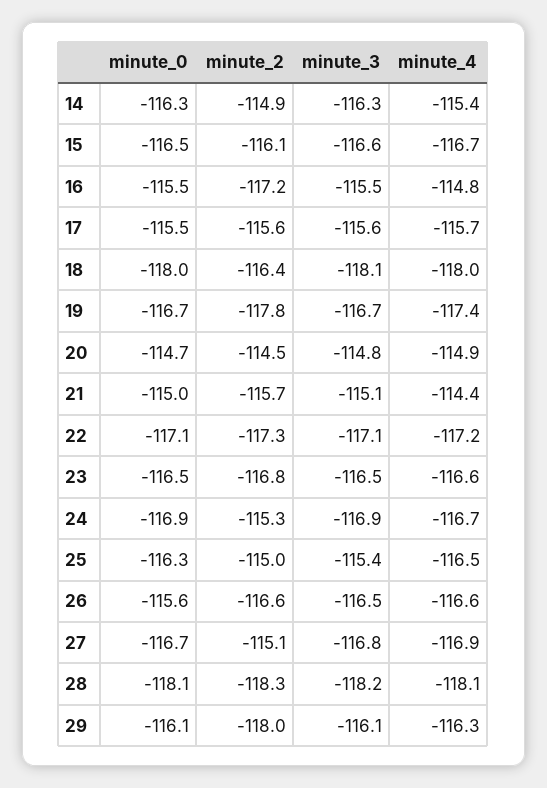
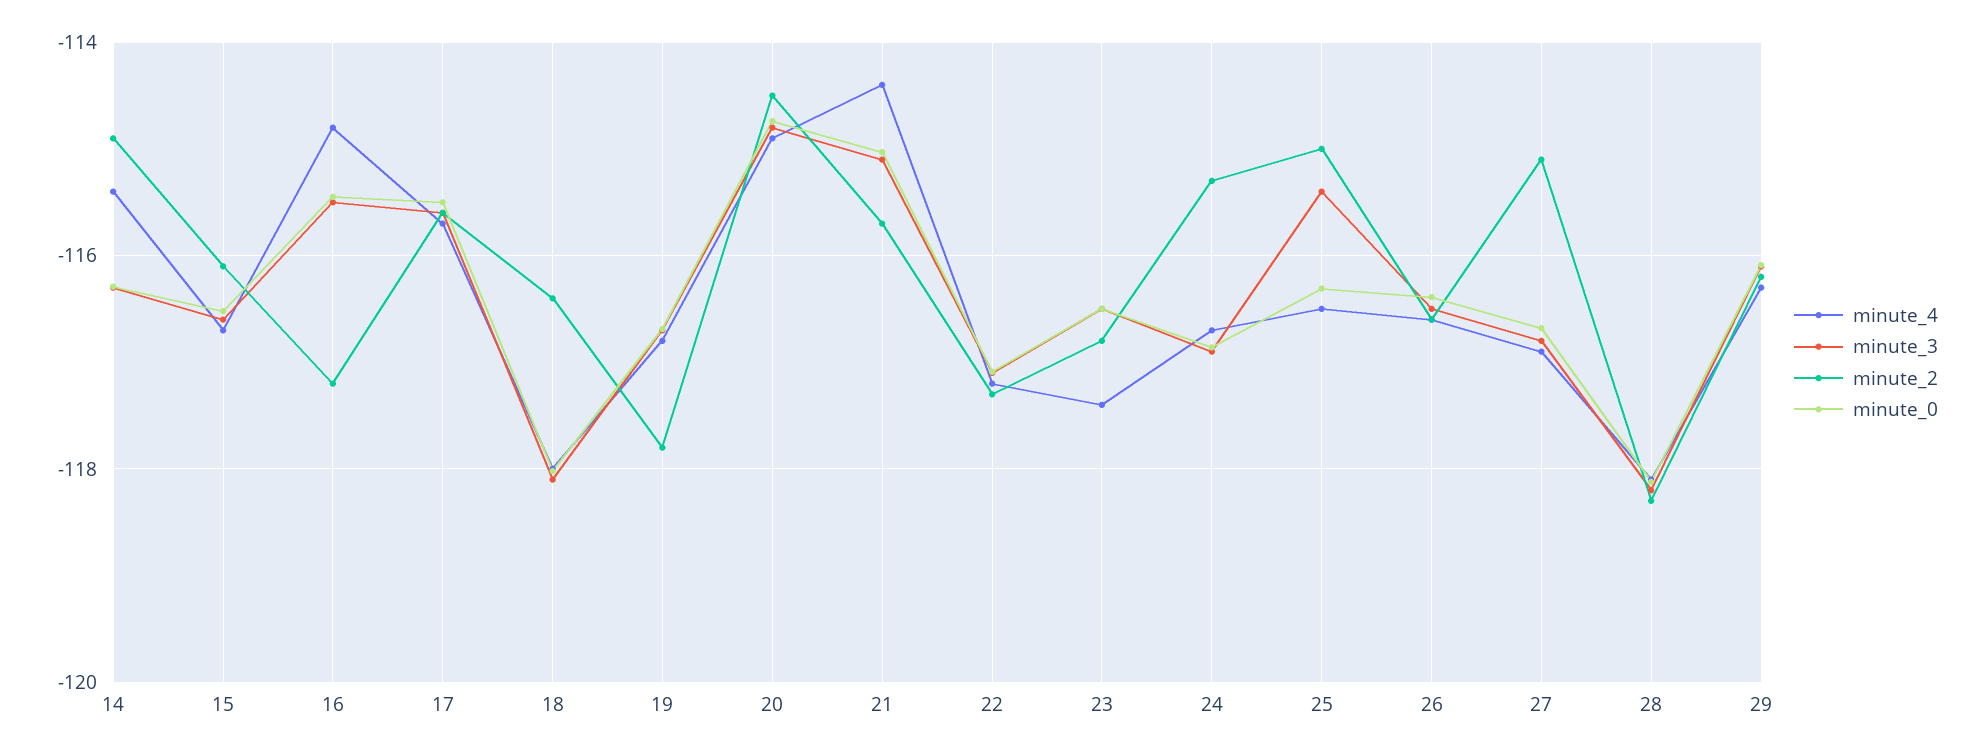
  {
    "minute_0": {
      "14": -116.3,
      "15": -116.5,
      "16": -115.5,
      "17": -115.5,
      "18": -118,
      "19": -116.7,
      "20": -114.7,
      "21": -115,
      "22": -117.1,
      "23": -116.5,
      "24": -116.9,
      "25": -116.3,
-     "26": -115.6,
+     "26": -116.4,
      "27": -116.7,
      "28": -118.1,
      "29": -116.1
    },
    "minute_2": {
      "14": -114.9,
      "15": -116.1,
      "16": -117.2,
      "17": -115.6,
      "18": -116.4,
      "19": -117.8,
      "20": -114.5,
      "21": -115.7,
      "22": -117.3,
      "23": -116.8,
      "24": -115.3,
      "25": -115,
      "26": -116.6,
      "27": -115.1,
      "28": -118.3,
-     "29": -118
+     "29": -116.2
    },
    "minute_3": {
      "14": -116.3,
      "15": -116.6,
      "16": -115.5,
      "17": -115.6,
      "18": -118.1,
      "19": -116.7,
      "20": -114.8,
      "21": -115.1,
      "22": -117.1,
      "23": -116.5,
      "24": -116.9,
      "25": -115.4,
      "26": -116.5,
      "27": -116.8,
      "28": -118.2,
      "29": -116.1
    },
    "minute_4": {
      "14": -115.4,
      "15": -116.7,
      "16": -114.8,
      "17": -115.7,
      "18": -118,
-     "19": -117.4,
+     "19": -116.8,
      "20": -114.9,
      "21": -114.4,
      "22": -117.2,
-     "23": -116.6,
+     "23": -117.4,
      "24": -116.7,
      "25": -116.5,
      "26": -116.6,
      "27": -116.9,
      "28": -118.1,
      "29": -116.3
    }
  }

